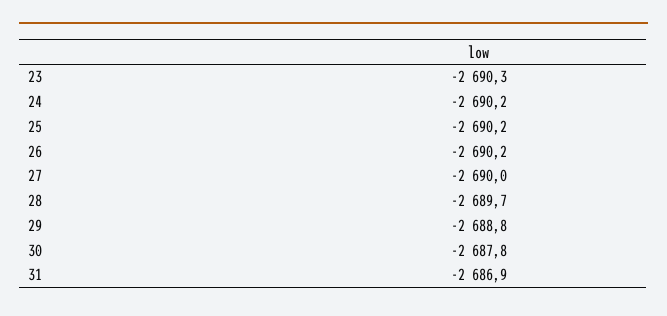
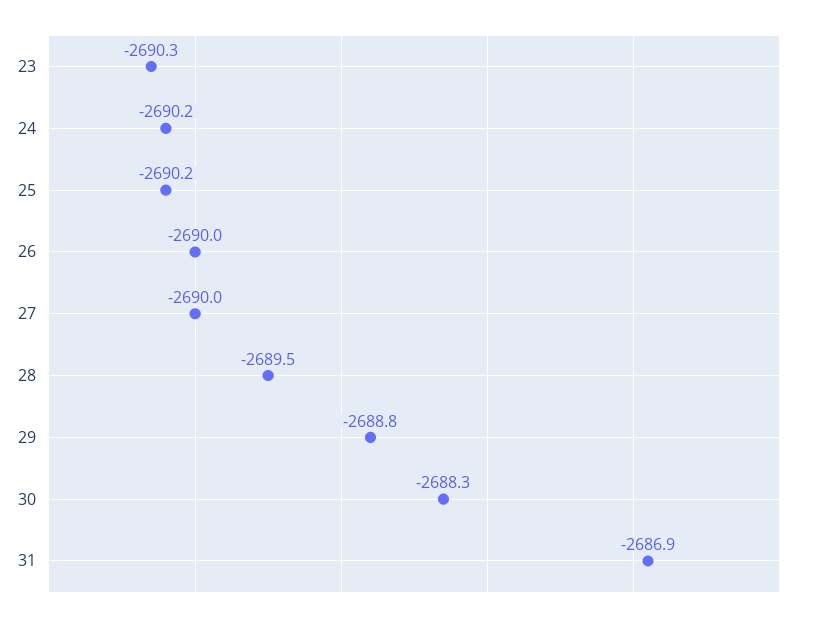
  {
    "23": -2690.3,
    "24": -2690.2,
    "25": -2690.2,
-   "26": -2690.2,
+   "26": -2690,
    "27": -2690,
-   "28": -2689.7,
+   "28": -2689.5,
    "29": -2688.8,
-   "30": -2687.8,
+   "30": -2688.3,
    "31": -2686.9
  }

